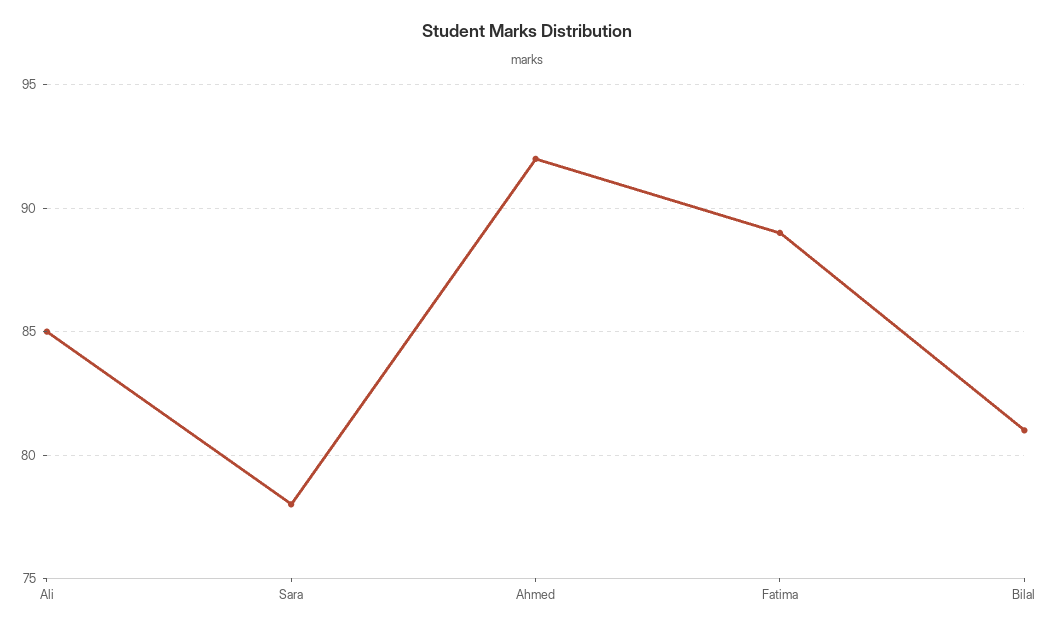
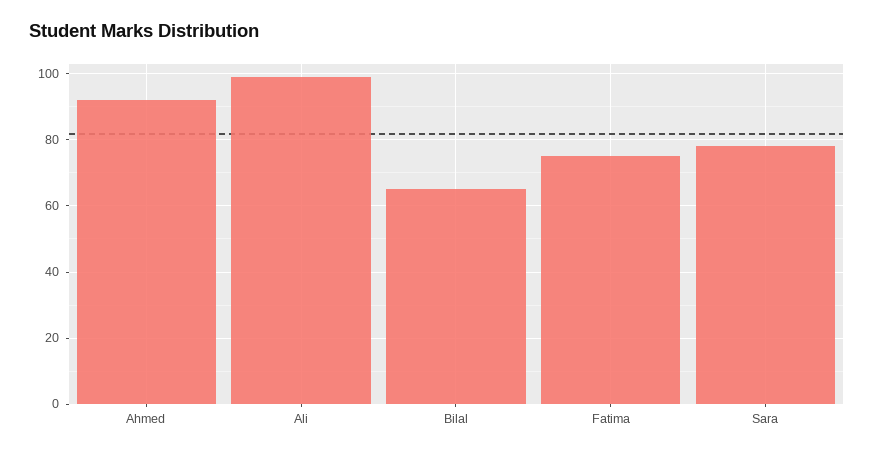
  {
-   "Ali": 85,
+   "Ali": 100,
    "Sara": 78,
    "Ahmed": 92,
-   "Fatima": 89,
+   "Fatima": 75,
-   "Bilal": 81
+   "Bilal": 65
  }

